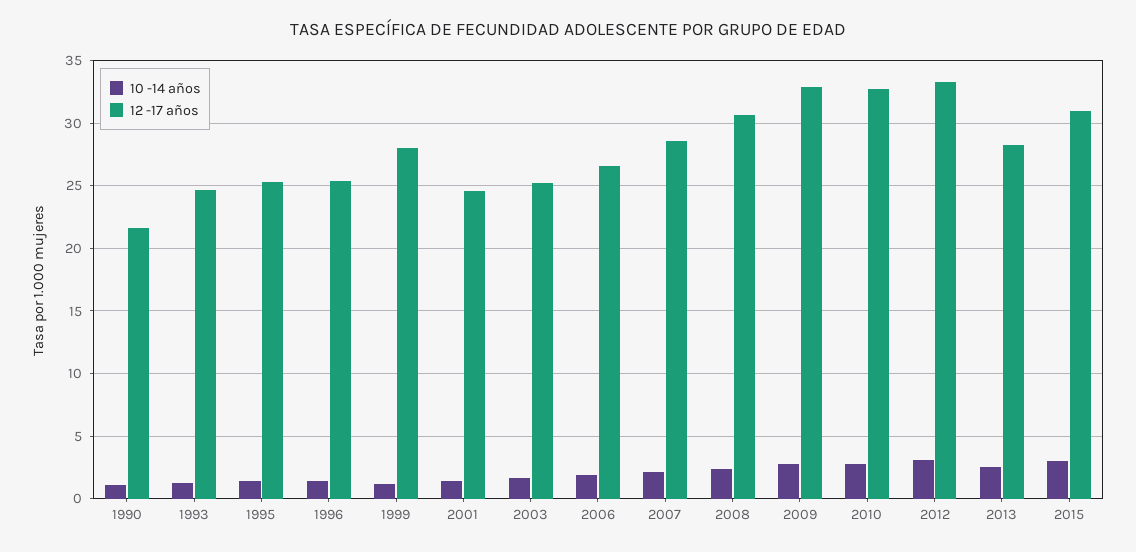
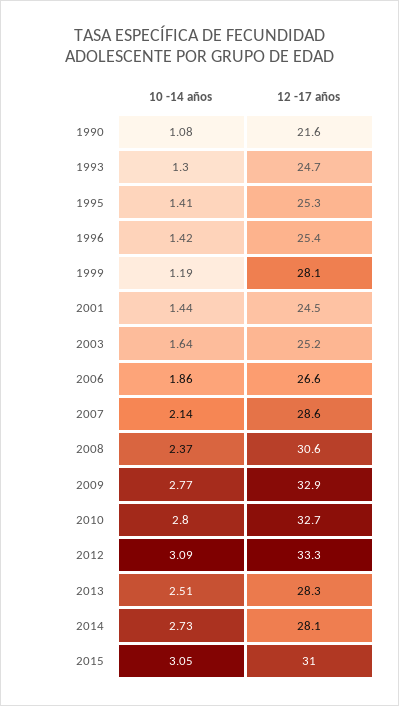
  {
    "10 -14 años": {
      "1990": 1.08,
      "1993": 1.3,
      "1995": 1.41,
      "1996": 1.42,
      "1999": 1.19,
      "2001": 1.44,
      "2003": 1.64,
      "2006": 1.86,
      "2007": 2.14,
      "2008": 2.37,
      "2009": 2.77,
      "2010": 2.8,
      "2012": 3.09,
      "2013": 2.51,
-     "2015": 3.05
+     "2015": 3.05,
+     "2014": 2.73
    },
    "12 -17 años": {
      "1990": 21.6,
      "1993": 24.7,
      "1995": 25.3,
      "1996": 25.4,
      "1999": 28.1,
      "2001": 24.5,
      "2003": 25.2,
      "2006": 26.6,
      "2007": 28.6,
      "2008": 30.6,
      "2009": 32.9,
      "2010": 32.7,
      "2012": 33.3,
      "2013": 28.3,
-     "2015": 31
+     "2015": 31,
+     "2014": 28.1
    }
  }

